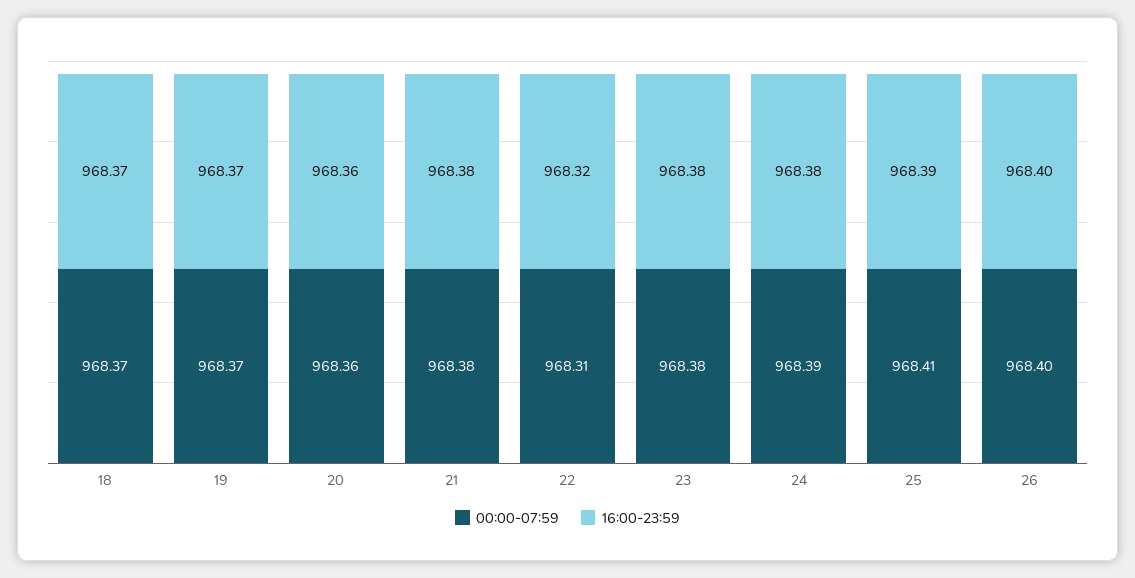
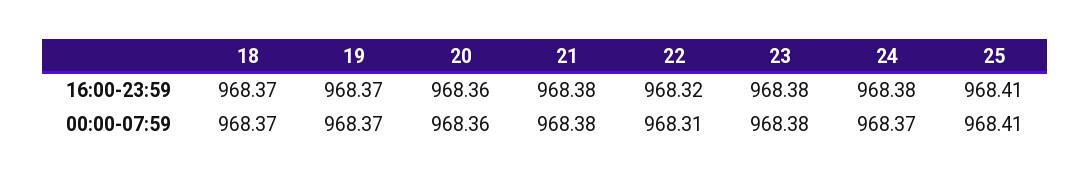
  {
    "00:00-07:59": {
      "18": 968.37,
      "19": 968.37,
      "20": 968.36,
      "21": 968.38,
      "22": 968.31,
      "23": 968.38,
-     "24": 968.39,
+     "24": 968.37,
-     "25": 968.41,
+     "25": 968.41
-     "26": 968.4
    },
    "16:00-23:59": {
      "18": 968.37,
      "19": 968.37,
      "20": 968.36,
      "21": 968.38,
      "22": 968.32,
      "23": 968.38,
      "24": 968.38,
-     "25": 968.39,
+     "25": 968.41
-     "26": 968.4
    }
  }

